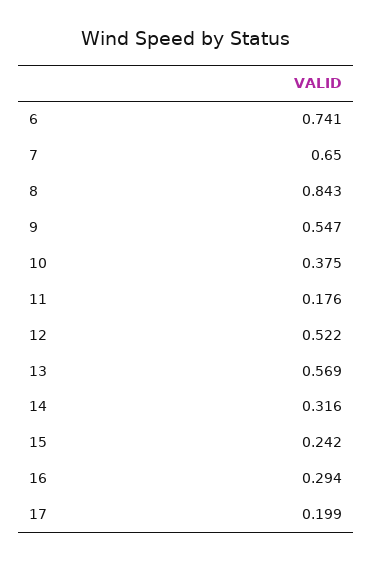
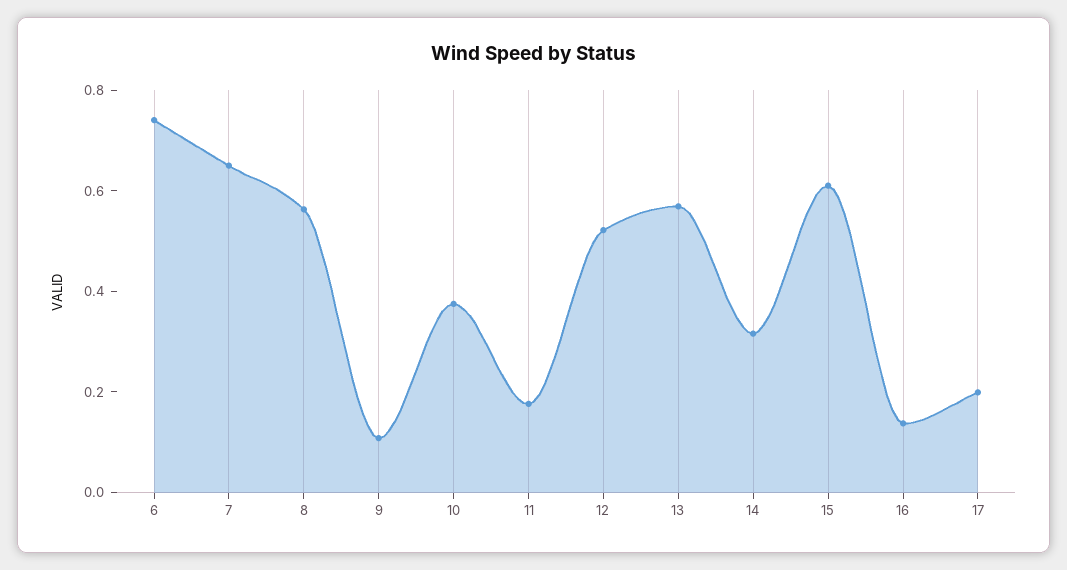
  {
    "6": 0.741,
    "7": 0.65,
-   "8": 0.843,
+   "8": 0.55,
-   "9": 0.547,
+   "9": 0.1,
    "10": 0.375,
    "11": 0.176,
    "12": 0.522,
    "13": 0.569,
    "14": 0.316,
-   "15": 0.242,
+   "15": 0.6,
-   "16": 0.294,
+   "16": 0.15,
    "17": 0.199
  }

